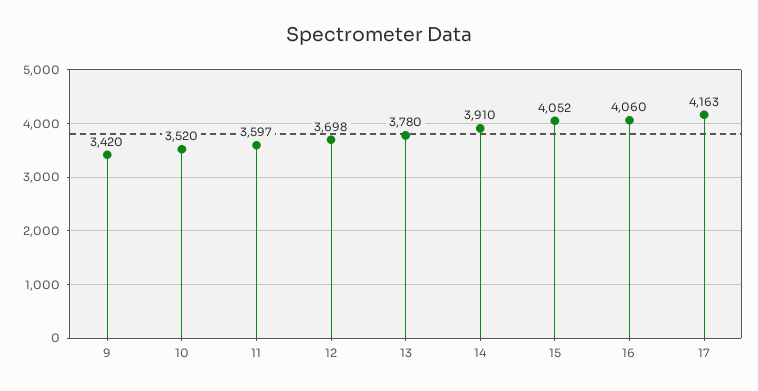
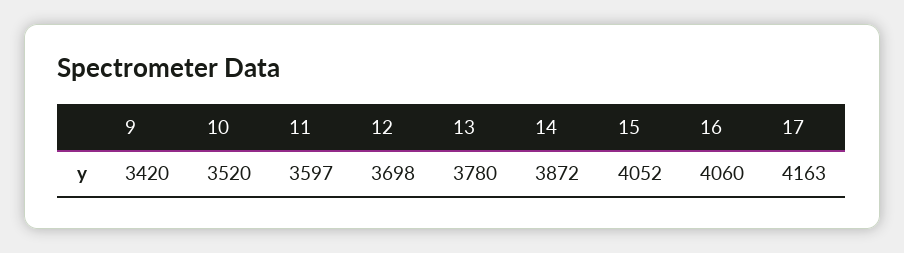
  {
    "9": 3420,
    "10": 3520,
    "11": 3597,
    "12": 3698,
    "13": 3780,
-   "14": 3910,
+   "14": 3872,
    "15": 4052,
    "16": 4060,
    "17": 4163
  }

